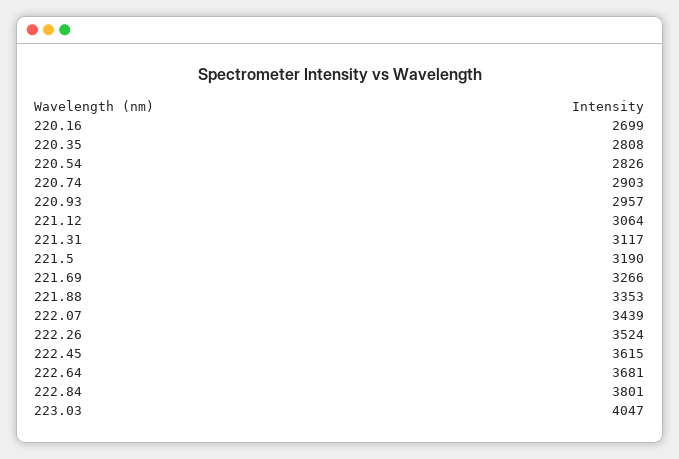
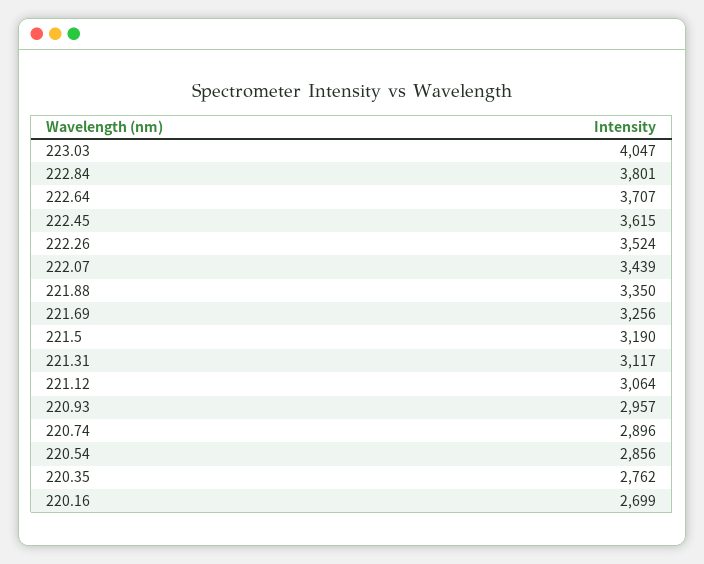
  {
    "220.16": 2699,
-   "220.35": 2808,
+   "220.35": 2762,
-   "220.54": 2826,
+   "220.54": 2856,
-   "220.74": 2903,
+   "220.74": 2896,
    "220.93": 2957,
    "221.12": 3064,
    "221.31": 3117,
    "221.5": 3190,
-   "221.69": 3266,
+   "221.69": 3256,
-   "221.88": 3353,
+   "221.88": 3350,
    "222.07": 3439,
    "222.26": 3524,
    "222.45": 3615,
-   "222.64": 3681,
+   "222.64": 3707,
    "222.84": 3801,
    "223.03": 4047
  }

